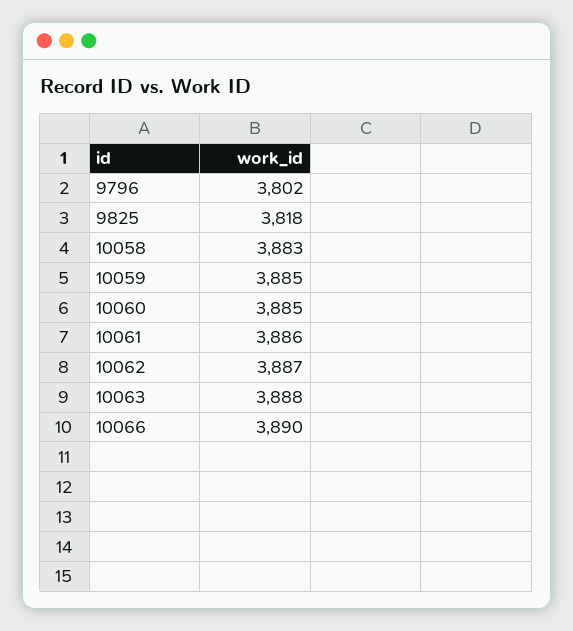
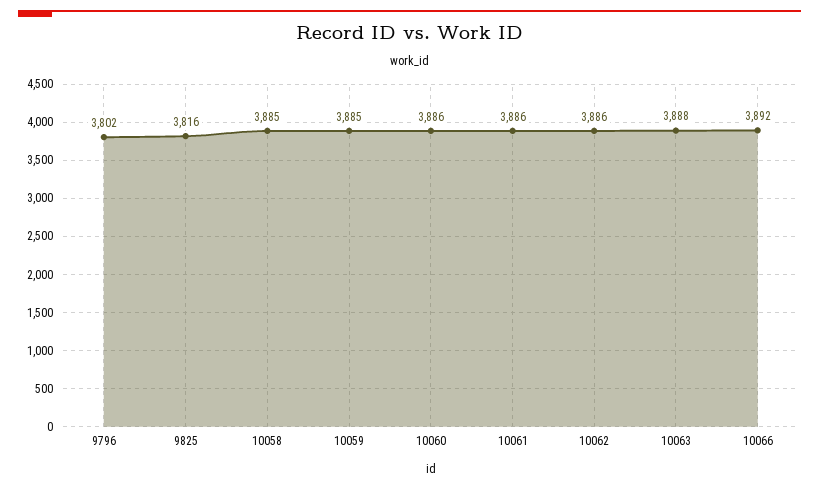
  {
    "9796": 3802,
-   "9825": 3818,
+   "9825": 3816,
-   "10058": 3883,
+   "10058": 3885,
    "10059": 3885,
-   "10060": 3885,
+   "10060": 3886,
    "10061": 3886,
-   "10062": 3887,
+   "10062": 3886,
    "10063": 3888,
-   "10066": 3890
+   "10066": 3892
  }

